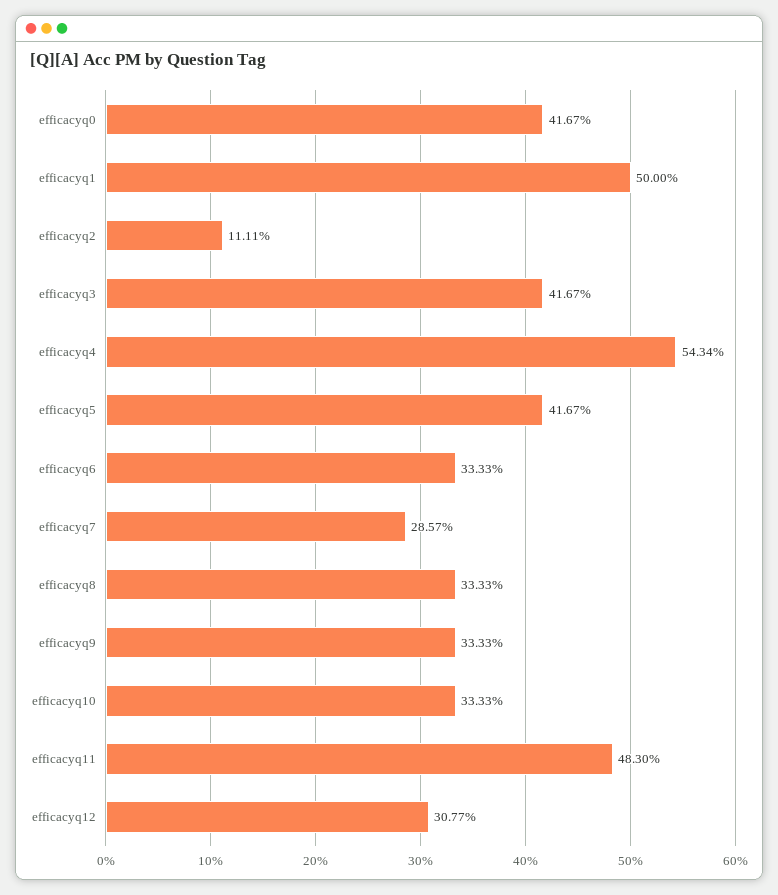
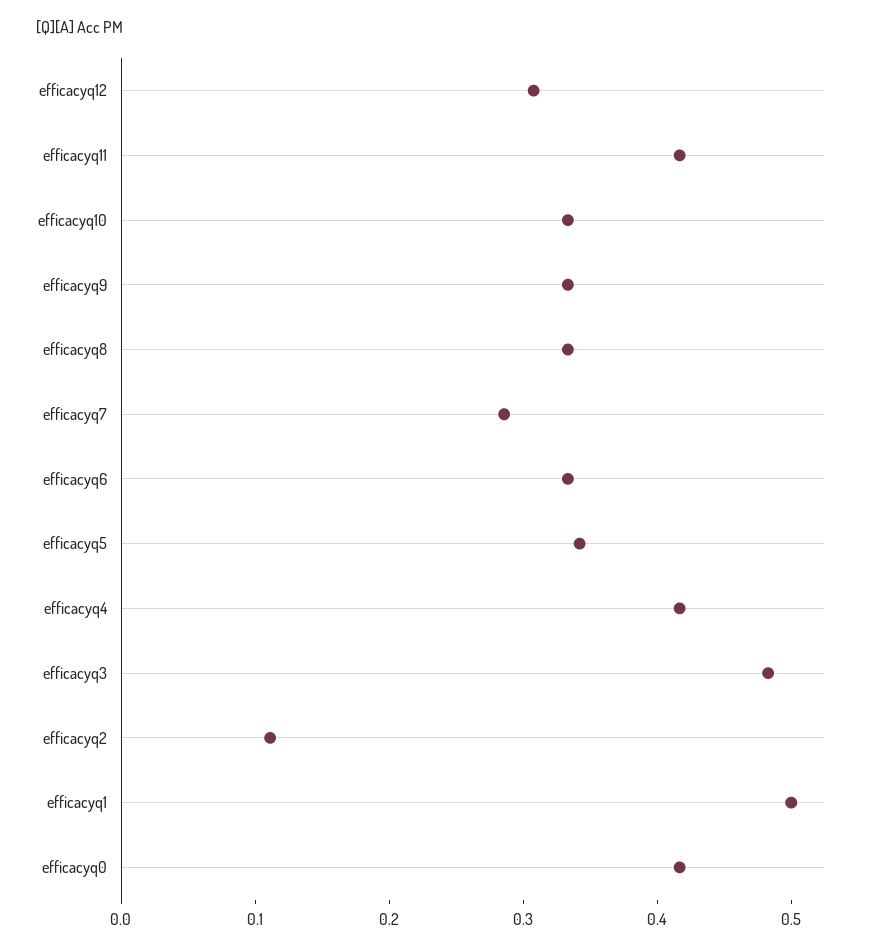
  {
    "efficacyq0": 0.4167,
    "efficacyq1": 0.5,
    "efficacyq2": 0.1111,
-   "efficacyq3": 0.4167,
+   "efficacyq3": 0.48,
-   "efficacyq4": 0.5434,
+   "efficacyq4": 0.42,
-   "efficacyq5": 0.4167,
+   "efficacyq5": 0.34,
    "efficacyq6": 0.3333,
    "efficacyq7": 0.2857,
    "efficacyq8": 0.3333,
    "efficacyq9": 0.3333,
    "efficacyq10": 0.3333,
-   "efficacyq11": 0.483,
+   "efficacyq11": 0.42,
    "efficacyq12": 0.3077
  }

